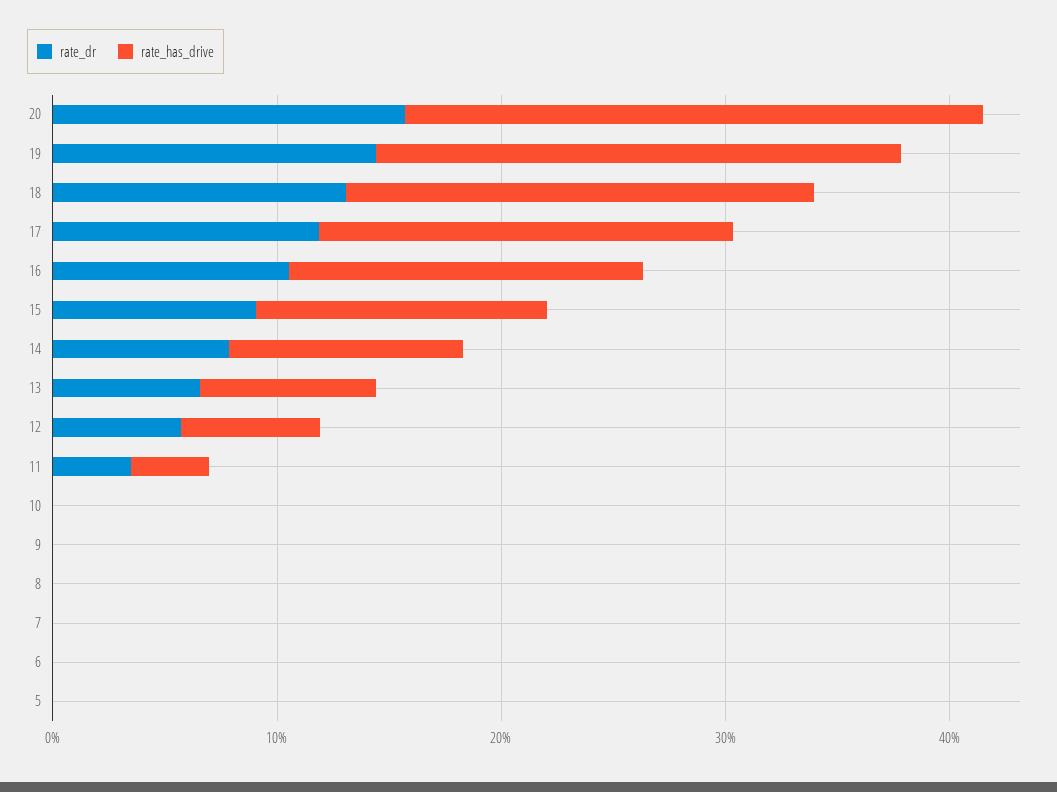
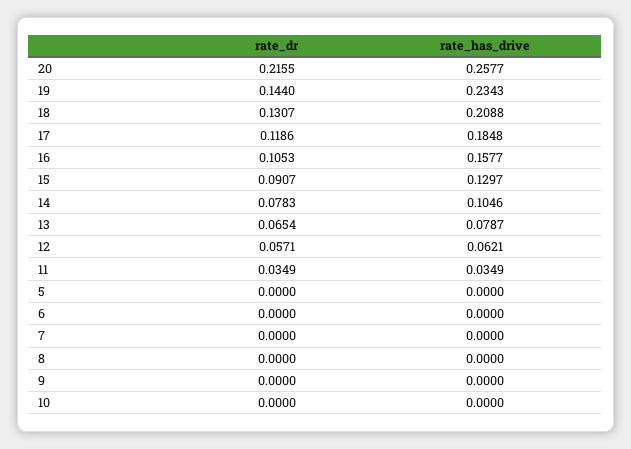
  {
    "rate_dr": {
-     "20": 0.16,
+     "20": 0.2155,
      "19": 0.144,
      "18": 0.1307,
      "17": 0.1186,
      "16": 0.1053,
      "15": 0.0907,
      "14": 0.0783,
      "13": 0.0654,
      "12": 0.0571,
      "11": 0.0349,
      "10": 0,
      "9": 0,
      "8": 0,
      "7": 0,
      "6": 0,
      "5": 0
    },
    "rate_has_drive": {
      "20": 0.2577,
      "19": 0.2343,
      "18": 0.2088,
      "17": 0.1848,
      "16": 0.1577,
      "15": 0.1297,
      "14": 0.1046,
      "13": 0.0787,
      "12": 0.0621,
      "11": 0.0349,
      "10": 0,
      "9": 0,
      "8": 0,
      "7": 0,
      "6": 0,
      "5": 0
    }
  }

